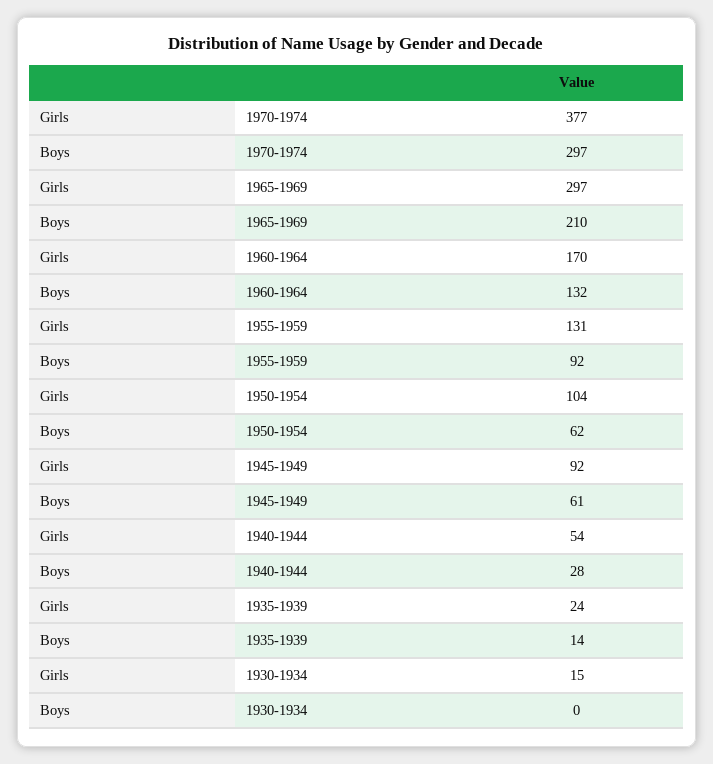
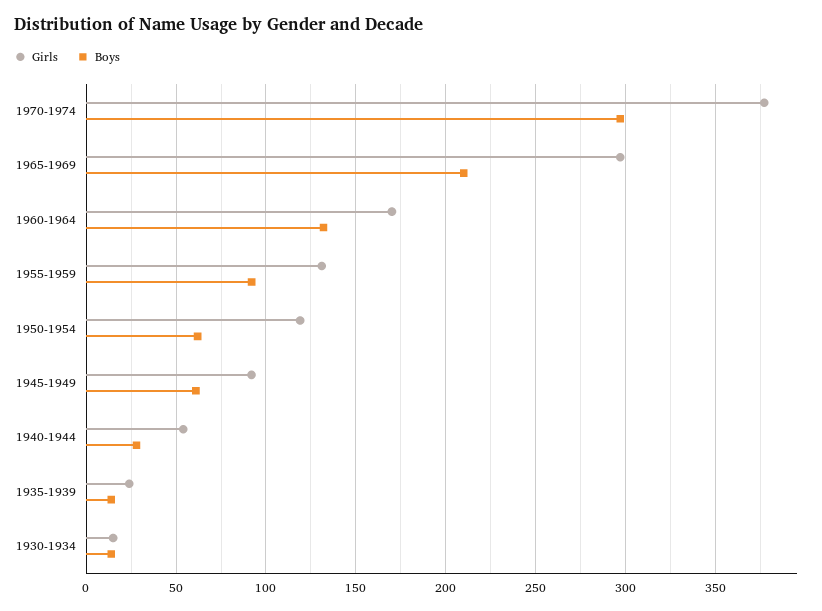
  {
    "Girls": {
      "1970-1974": 377,
      "1965-1969": 297,
      "1960-1964": 170,
      "1955-1959": 131,
-     "1950-1954": 104,
+     "1950-1954": 120,
      "1945-1949": 92,
      "1940-1944": 54,
      "1935-1939": 24,
      "1930-1934": 15
    },
    "Boys": {
      "1970-1974": 297,
      "1965-1969": 210,
      "1960-1964": 132,
      "1955-1959": 92,
      "1950-1954": 62,
      "1945-1949": 61,
      "1940-1944": 28,
      "1935-1939": 14,
-     "1930-1934": 0
+     "1930-1934": 15
    }
  }

